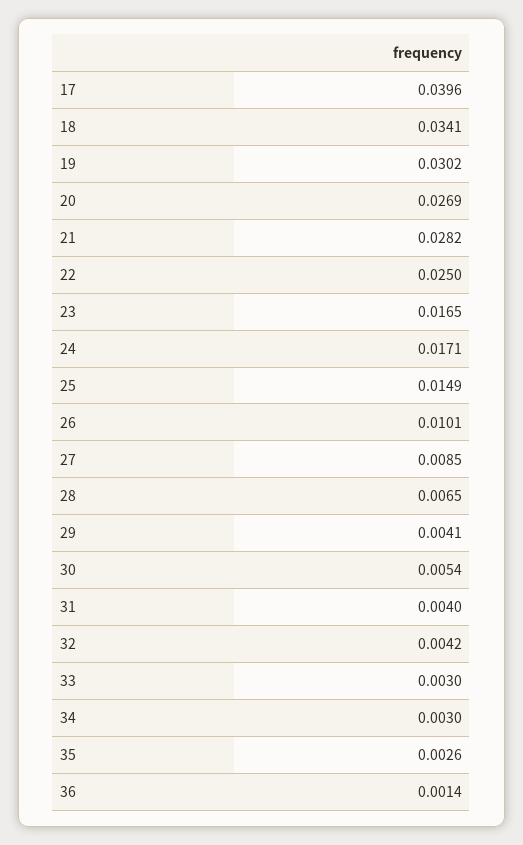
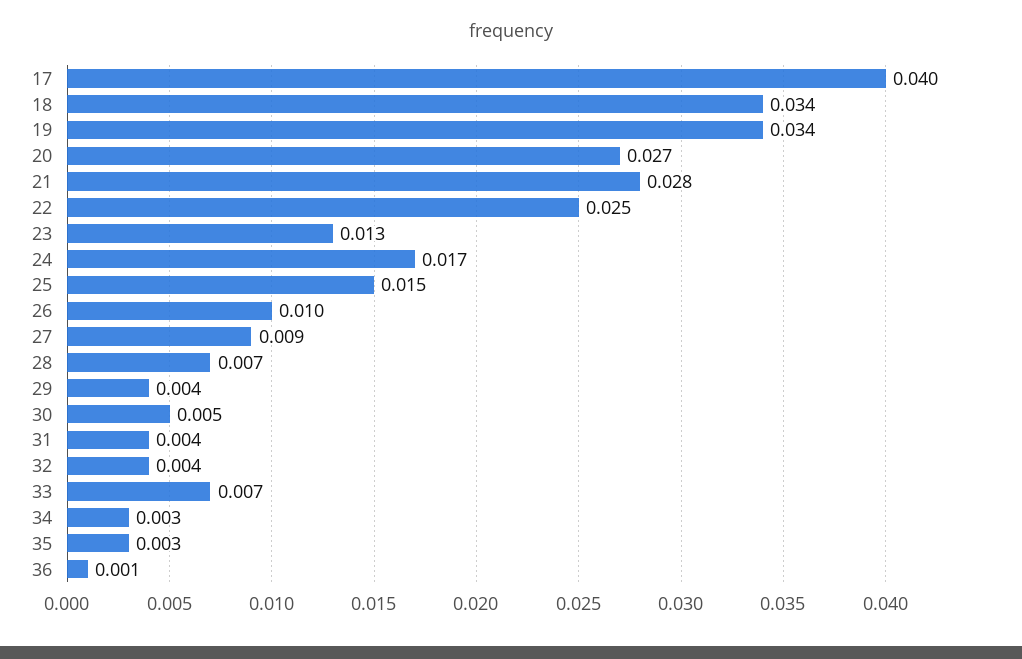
  {
    "17": 0.0396,
    "18": 0.0341,
-   "19": 0.0302,
+   "19": 0.034,
    "20": 0.0269,
    "21": 0.0282,
    "22": 0.025,
-   "23": 0.0165,
+   "23": 0.013,
    "24": 0.0171,
    "25": 0.0149,
    "26": 0.0101,
    "27": 0.0085,
    "28": 0.0065,
    "29": 0.0041,
    "30": 0.0054,
    "31": 0.004,
    "32": 0.0042,
-   "33": 0.003,
+   "33": 0.007,
    "34": 0.003,
    "35": 0.0026,
    "36": 0.0014
  }

